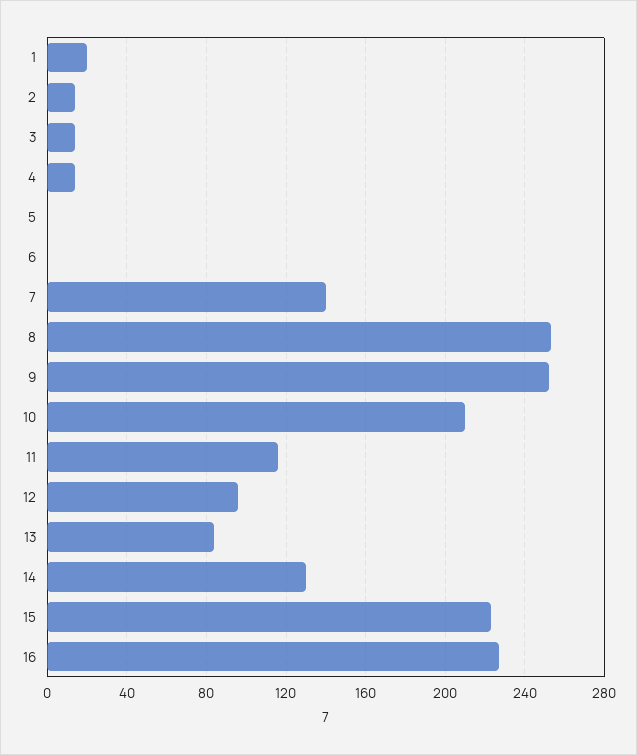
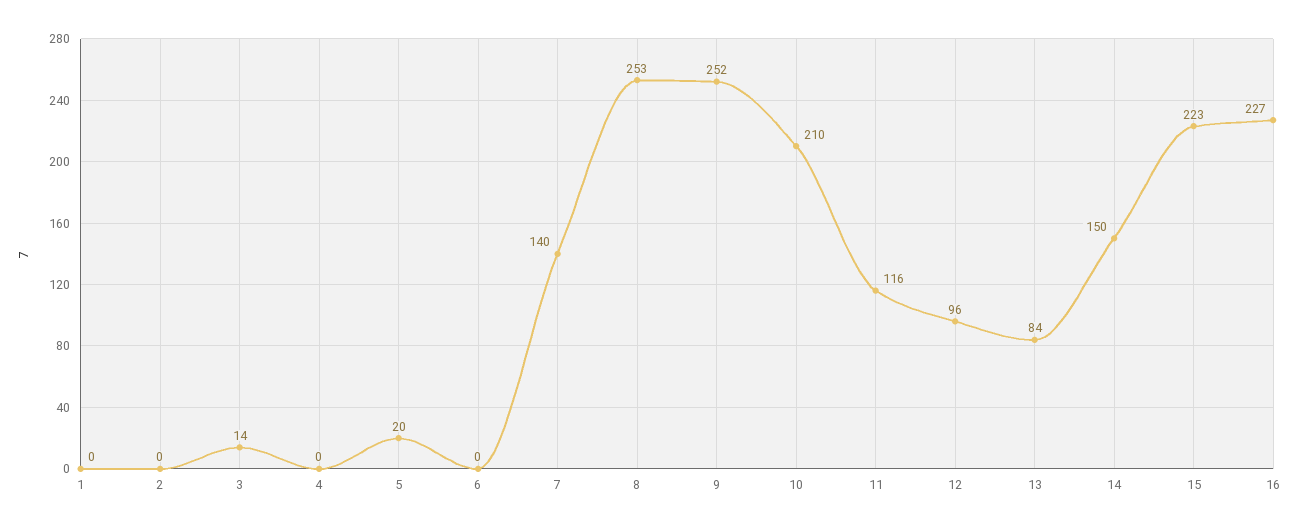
  {
-   "1": 20,
+   "1": 0,
-   "2": 15,
+   "2": 0,
    "3": 14,
-   "4": 15,
+   "4": 0,
-   "5": 0,
+   "5": 20,
    "6": 0,
    "7": 140,
    "8": 253,
    "9": 252,
    "10": 210,
    "11": 116,
    "12": 96,
    "13": 84,
-   "14": 130,
+   "14": 150,
    "15": 223,
    "16": 227
  }

